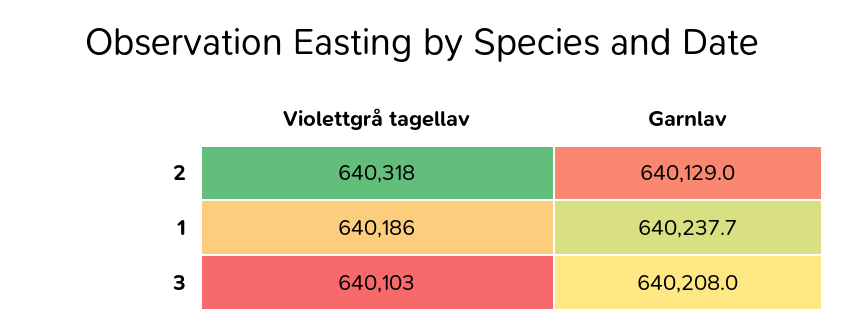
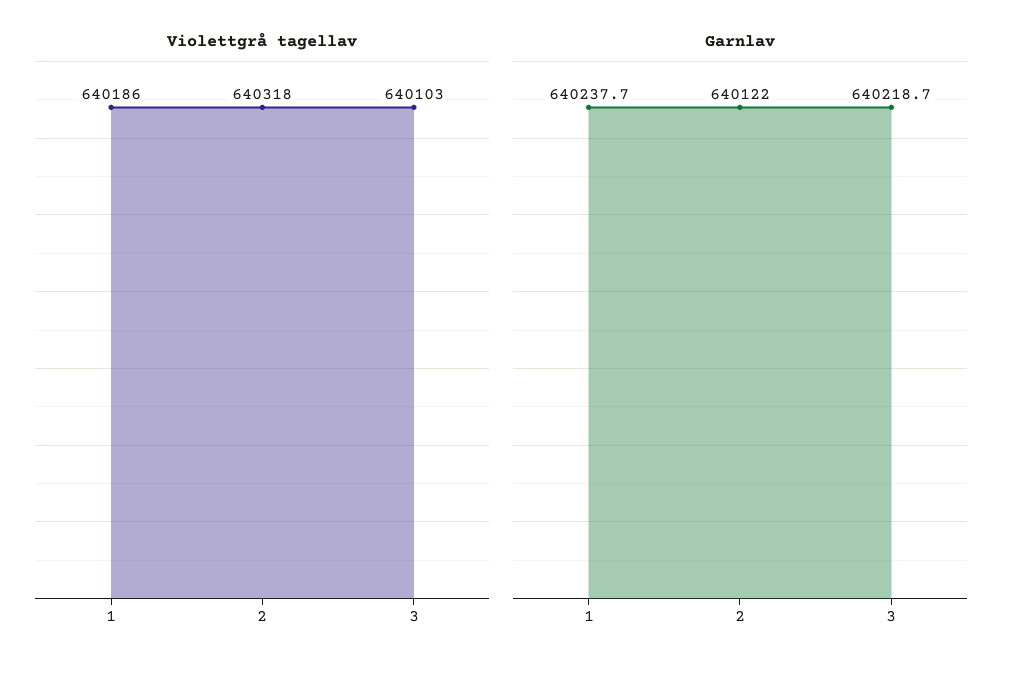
  {
    "Violettgrå tagellav": {
      "2": 640318,
      "1": 640186,
      "3": 640103
    },
    "Garnlav": {
-     "2": 640129,
+     "2": 640122,
      "1": 640237.7,
-     "3": 640208
+     "3": 640218.7
    }
  }

